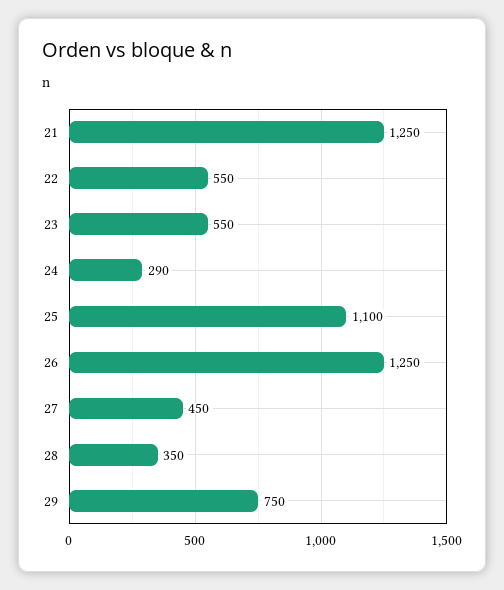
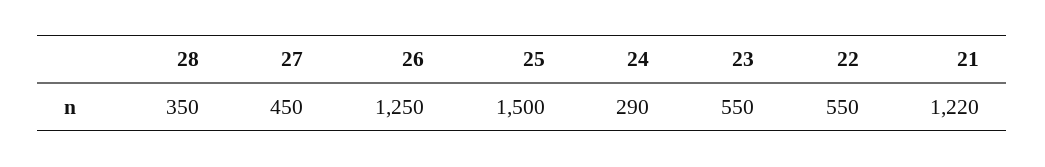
  {
-   "21": 1250,
+   "21": 1220,
    "22": 550,
    "23": 550,
    "24": 290,
-   "25": 1100,
+   "25": 1500,
    "26": 1250,
    "27": 450,
-   "28": 350,
+   "28": 350
-   "29": 750
  }

